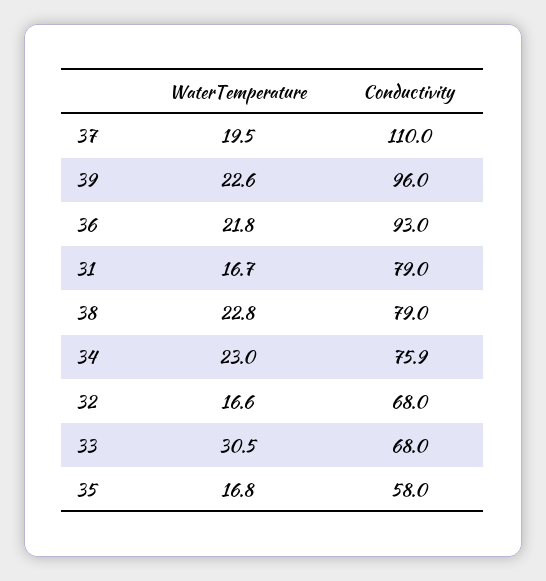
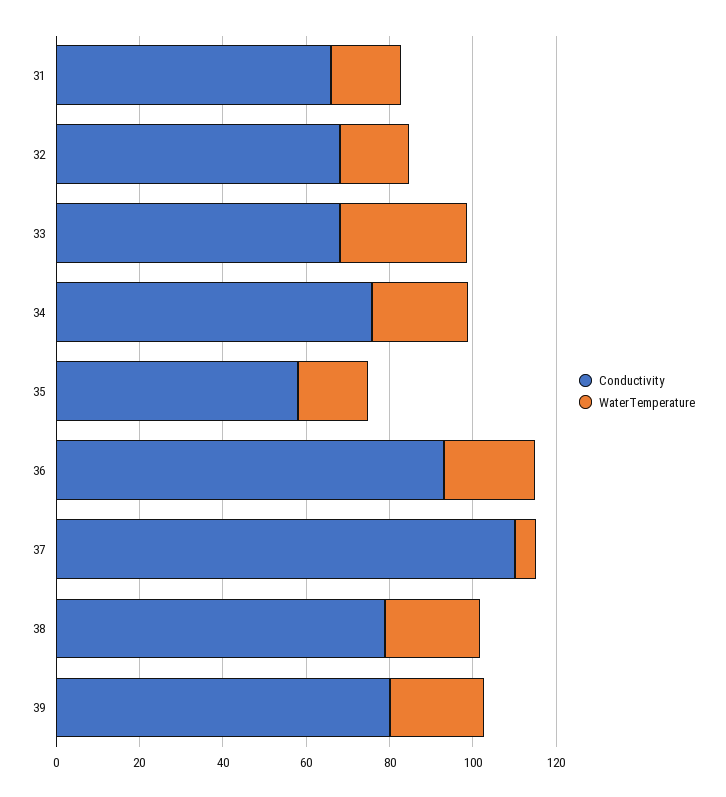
  {
    "WaterTemperature": {
-     "37": 19.5,
+     "37": 5,
      "39": 22.6,
      "36": 21.8,
      "31": 16.7,
      "38": 22.8,
      "34": 23,
      "32": 16.6,
      "33": 30.5,
      "35": 16.8
    },
    "Conductivity": {
      "37": 110,
-     "39": 96,
+     "39": 80,
      "36": 93,
-     "31": 79,
+     "31": 65,
      "38": 79,
      "34": 75.9,
      "32": 68,
      "33": 68,
      "35": 58
    }
  }

